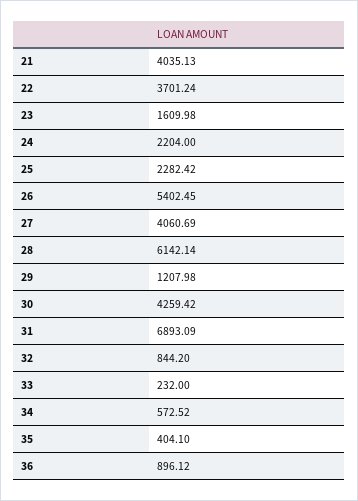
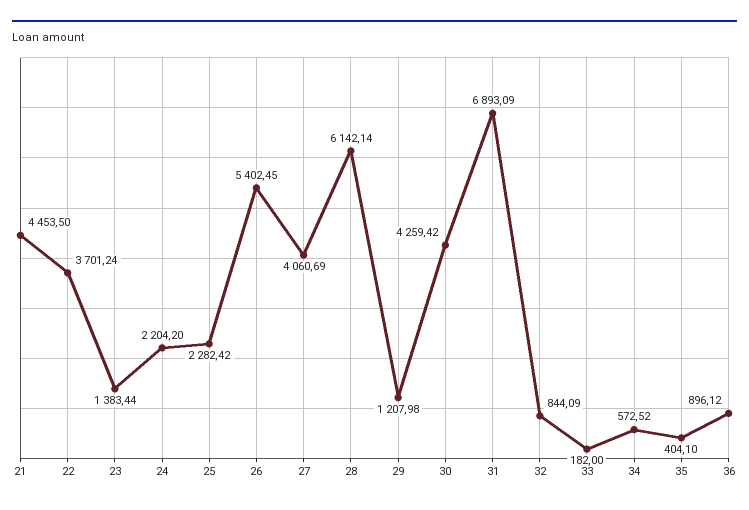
  {
-   "21": 4035.13,
+   "21": 4453.5,
    "22": 3701.24,
-   "23": 1609.98,
+   "23": 1383.44,
-   "24": 2204,
+   "24": 2204.2,
    "25": 2282.42,
    "26": 5402.45,
    "27": 4060.69,
    "28": 6142.14,
    "29": 1207.98,
    "30": 4259.42,
    "31": 6893.09,
-   "32": 844.2,
+   "32": 844.09,
-   "33": 232,
+   "33": 182,
    "34": 572.52,
    "35": 404.1,
    "36": 896.12
  }

